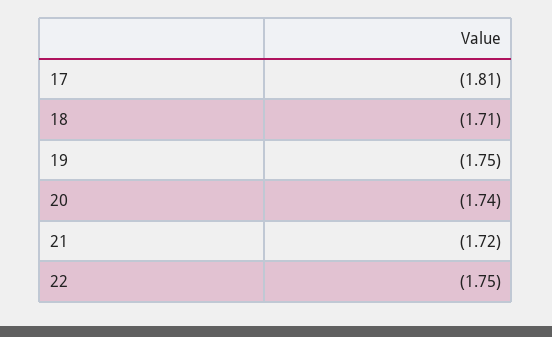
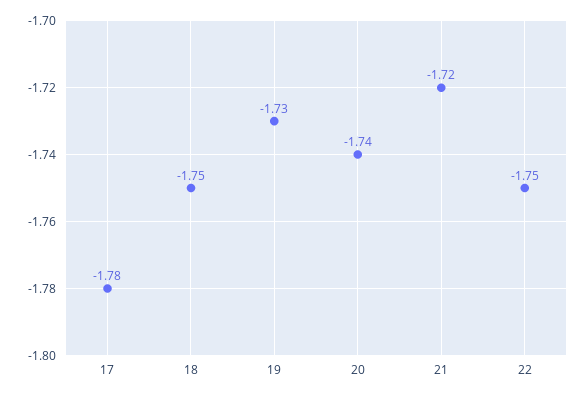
  {
-   "17": -1.81,
+   "17": -1.78,
-   "18": -1.71,
+   "18": -1.75,
-   "19": -1.75,
+   "19": -1.73,
    "20": -1.74,
    "21": -1.72,
    "22": -1.75
  }

